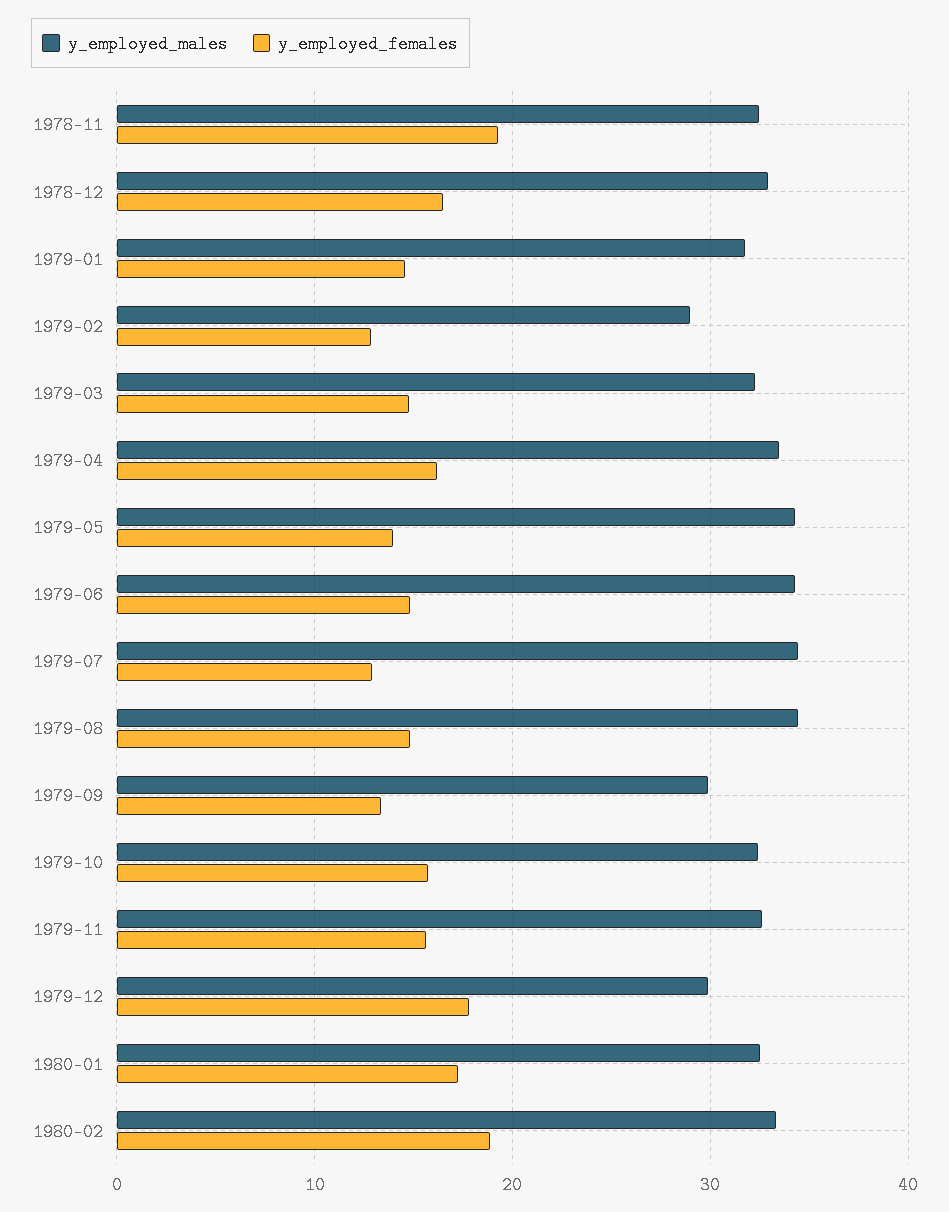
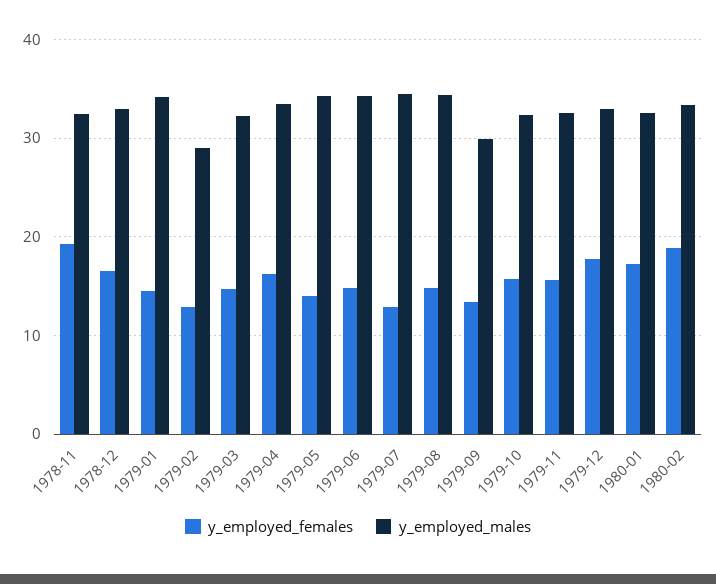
  {
    "y_employed_males": {
      "1978-11": 32,
      "1978-12": 33,
-     "1979-01": 32,
+     "1979-01": 34,
      "1979-02": 29,
      "1979-03": 32,
      "1979-04": 33,
      "1979-05": 34,
      "1979-06": 34,
      "1979-07": 34,
      "1979-08": 34,
      "1979-09": 30,
      "1979-10": 32,
      "1979-11": 33,
-     "1979-12": 30,
+     "1979-12": 33,
      "1980-01": 33,
      "1980-02": 33
    },
    "y_employed_females": {
      "1978-11": 19,
      "1978-12": 17,
      "1979-01": 15,
      "1979-02": 13,
      "1979-03": 15,
      "1979-04": 16,
      "1979-05": 14,
      "1979-06": 15,
      "1979-07": 13,
      "1979-08": 15,
      "1979-09": 13,
      "1979-10": 16,
      "1979-11": 16,
      "1979-12": 18,
      "1980-01": 17,
      "1980-02": 19
    }
  }

